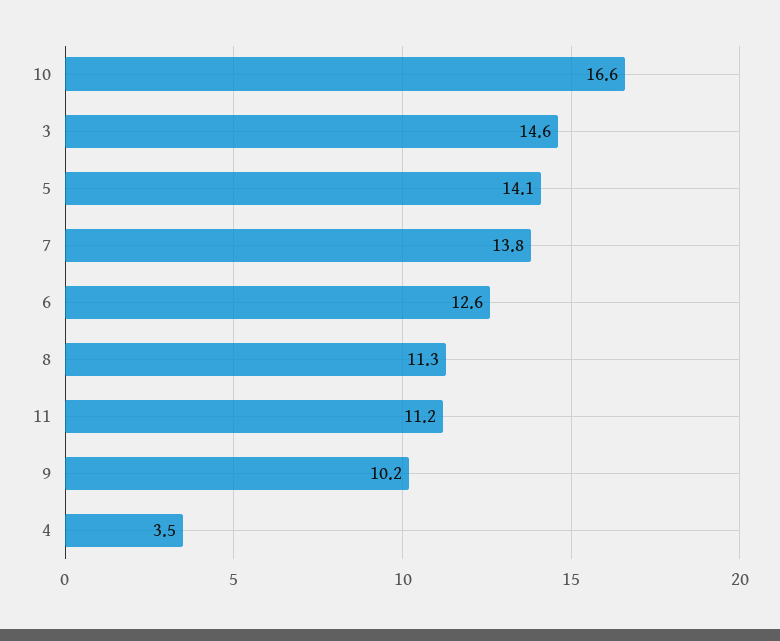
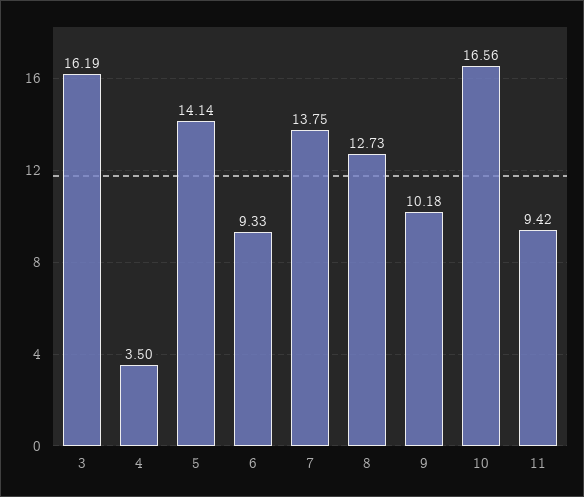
  {
    "10": 16.56,
-   "3": 14.6,
+   "3": 16.19,
    "5": 14.14,
    "7": 13.75,
-   "6": 12.6,
+   "6": 9.33,
-   "8": 11.3,
+   "8": 12.73,
-   "11": 11.2,
+   "11": 9.42,
    "9": 10.18,
    "4": 3.5
  }

